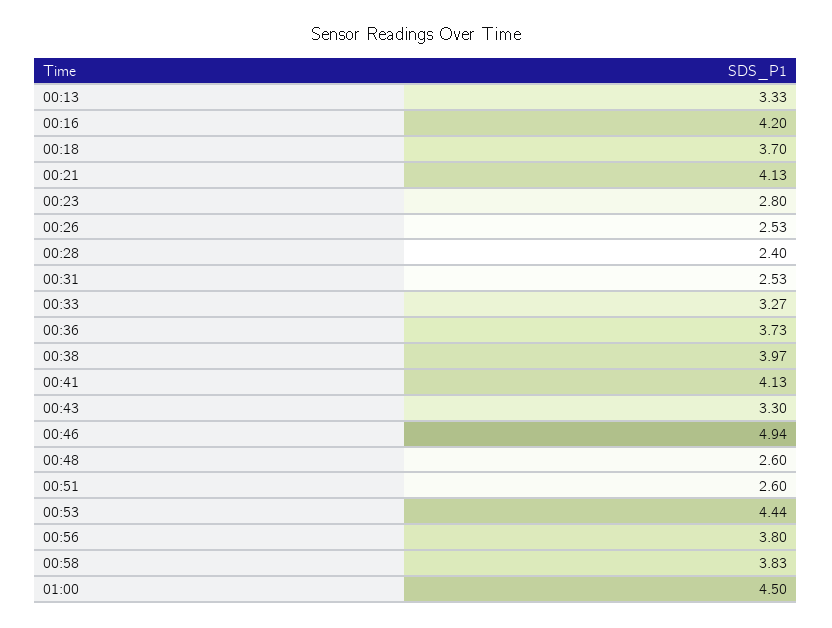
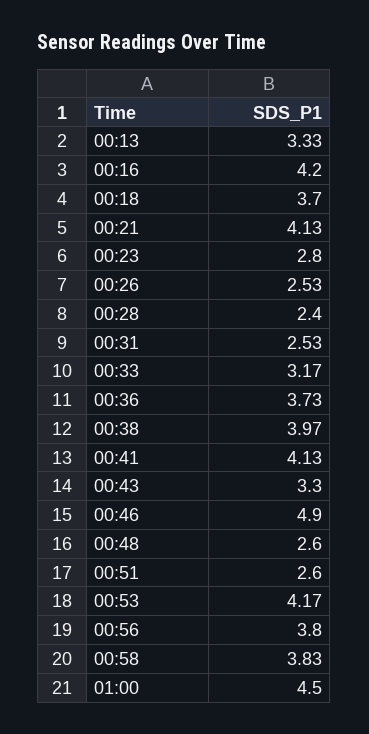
  {
    "00:13": 3.33,
    "00:16": 4.2,
    "00:18": 3.7,
    "00:21": 4.13,
    "00:23": 2.8,
    "00:26": 2.53,
    "00:28": 2.4,
    "00:31": 2.53,
-   "00:33": 3.27,
+   "00:33": 3.17,
    "00:36": 3.73,
    "00:38": 3.97,
    "00:41": 4.13,
    "00:43": 3.3,
-   "00:46": 4.94,
+   "00:46": 4.9,
    "00:48": 2.6,
    "00:51": 2.6,
-   "00:53": 4.44,
+   "00:53": 4.17,
    "00:56": 3.8,
    "00:58": 3.83,
    "01:00": 4.5
  }

